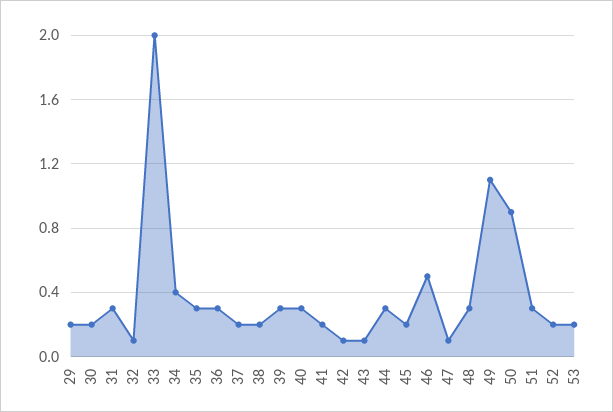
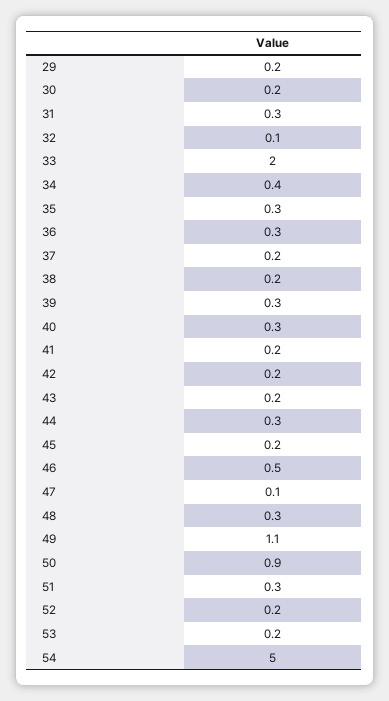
  {
    "29": 0.2,
    "30": 0.2,
    "31": 0.3,
    "32": 0.1,
    "33": 2,
    "34": 0.4,
    "35": 0.3,
    "36": 0.3,
    "37": 0.2,
    "38": 0.2,
    "39": 0.3,
    "40": 0.3,
    "41": 0.2,
-   "42": 0.1,
+   "42": 0.2,
-   "43": 0.1,
+   "43": 0.2,
    "44": 0.3,
    "45": 0.2,
    "46": 0.5,
    "47": 0.1,
    "48": 0.3,
    "49": 1.1,
    "50": 0.9,
    "51": 0.3,
    "52": 0.2,
-   "53": 0.2
+   "53": 0.2,
+   "54": 5
  }

